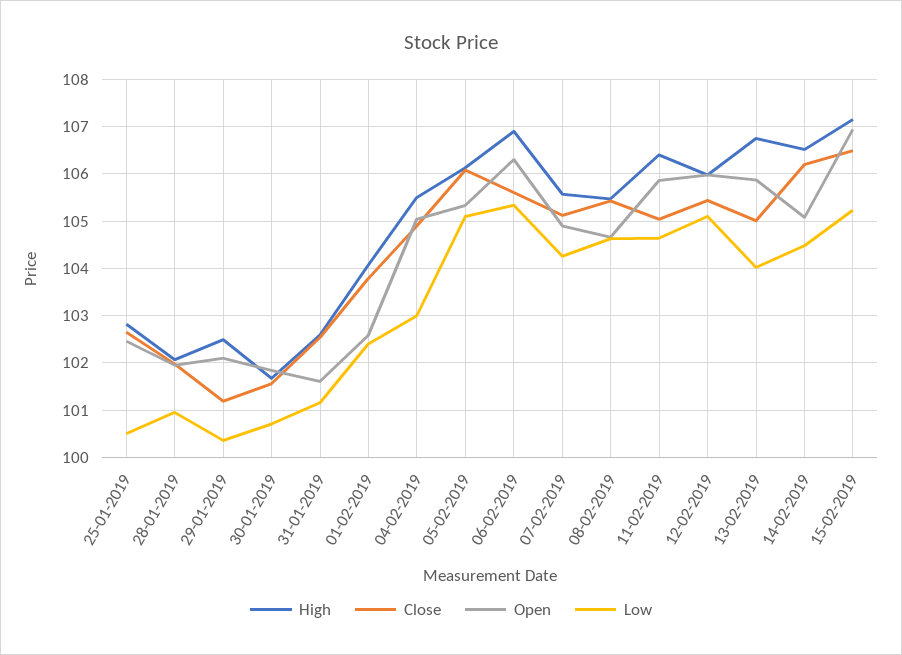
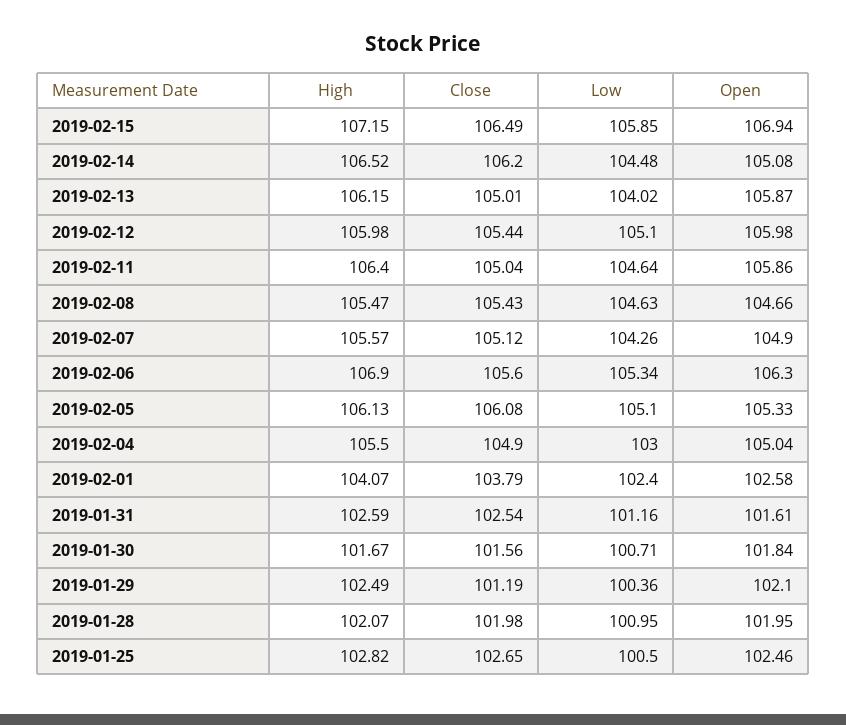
  {
    "High": {
      "25-01-2019": 102.82,
      "28-01-2019": 102.07,
      "29-01-2019": 102.49,
      "30-01-2019": 101.67,
      "31-01-2019": 102.59,
      "01-02-2019": 104.07,
      "04-02-2019": 105.5,
      "05-02-2019": 106.13,
      "06-02-2019": 106.9,
      "07-02-2019": 105.57,
      "08-02-2019": 105.47,
      "11-02-2019": 106.4,
      "12-02-2019": 105.98,
-     "13-02-2019": 106.8,
+     "13-02-2019": 106.15,
      "14-02-2019": 106.52,
      "15-02-2019": 107.15
    },
    "Close": {
      "25-01-2019": 102.65,
      "28-01-2019": 101.98,
      "29-01-2019": 101.19,
      "30-01-2019": 101.56,
      "31-01-2019": 102.54,
      "01-02-2019": 103.79,
      "04-02-2019": 104.9,
      "05-02-2019": 106.08,
      "06-02-2019": 105.6,
      "07-02-2019": 105.12,
      "08-02-2019": 105.43,
      "11-02-2019": 105.04,
      "12-02-2019": 105.44,
      "13-02-2019": 105.01,
      "14-02-2019": 106.2,
      "15-02-2019": 106.49
    },
    "Open": {
      "25-01-2019": 102.46,
      "28-01-2019": 101.95,
      "29-01-2019": 102.1,
      "30-01-2019": 101.84,
      "31-01-2019": 101.61,
      "01-02-2019": 102.58,
      "04-02-2019": 105.04,
      "05-02-2019": 105.33,
      "06-02-2019": 106.3,
      "07-02-2019": 104.9,
      "08-02-2019": 104.66,
      "11-02-2019": 105.86,
      "12-02-2019": 105.98,
      "13-02-2019": 105.87,
      "14-02-2019": 105.08,
      "15-02-2019": 106.94
    },
    "Low": {
      "25-01-2019": 100.5,
      "28-01-2019": 100.95,
      "29-01-2019": 100.36,
      "30-01-2019": 100.71,
      "31-01-2019": 101.16,
      "01-02-2019": 102.4,
      "04-02-2019": 103,
      "05-02-2019": 105.1,
      "06-02-2019": 105.34,
      "07-02-2019": 104.26,
      "08-02-2019": 104.63,
      "11-02-2019": 104.64,
      "12-02-2019": 105.1,
      "13-02-2019": 104.02,
      "14-02-2019": 104.48,
-     "15-02-2019": 105.2
+     "15-02-2019": 105.85
    }
  }

